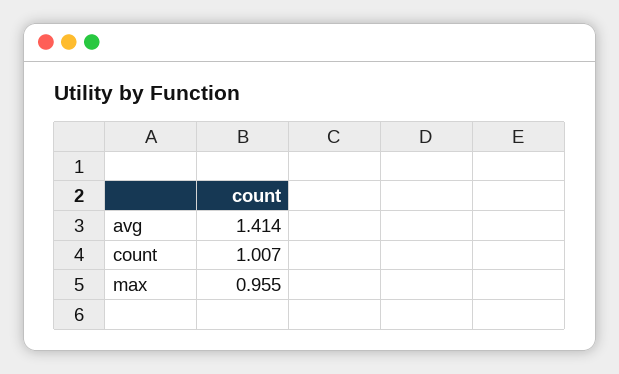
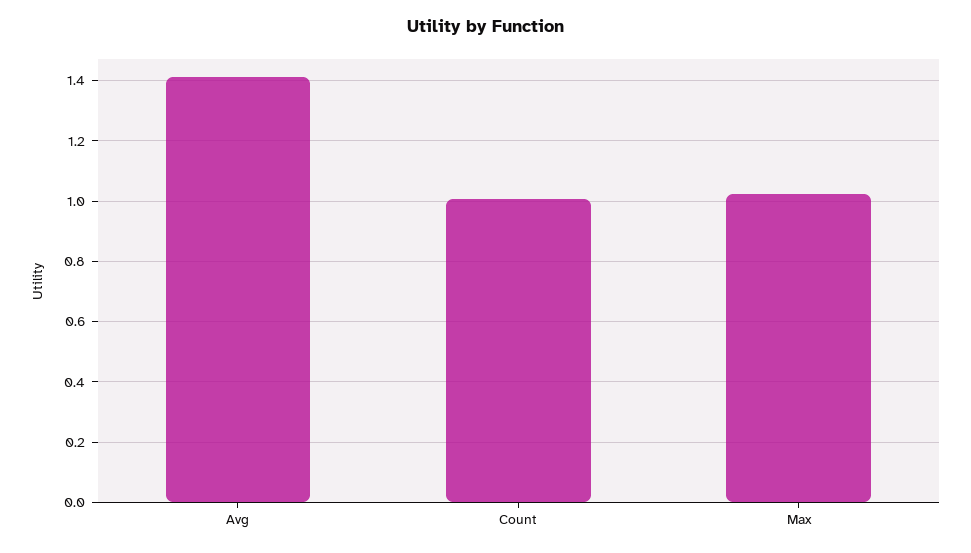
  {
    "avg": 1.414,
    "count": 1.007,
-   "max": 0.955
+   "max": 1.02
  }

